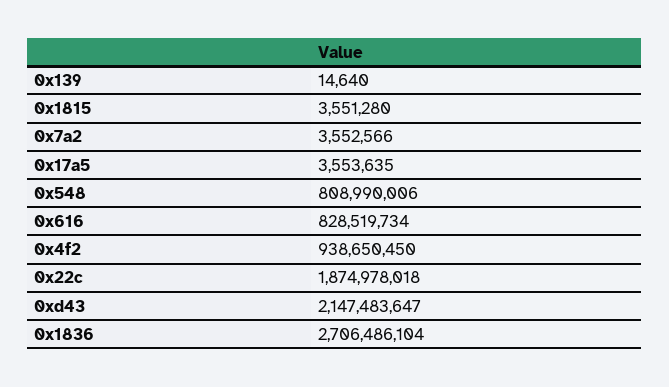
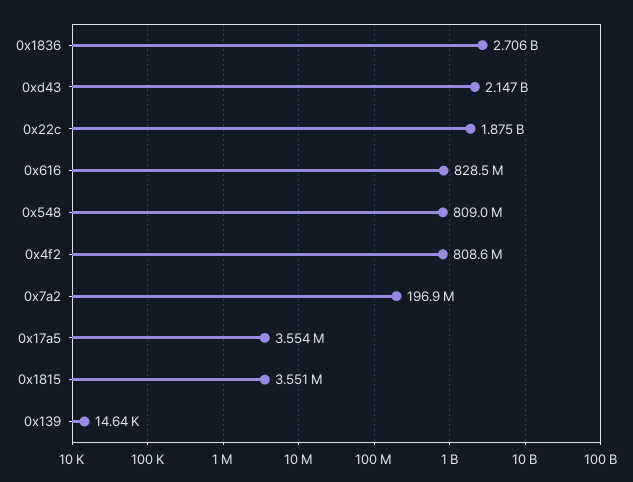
  {
    "0x139": 14640,
    "0x1815": 3551280,
-   "0x7a2": 3552566,
+   "0x7a2": 196900000,
    "0x17a5": 3553635,
    "0x548": 808990006,
    "0x616": 828519734,
-   "0x4f2": 938650450,
+   "0x4f2": 808600000,
    "0x22c": 1874978018,
    "0xd43": 2147483647,
    "0x1836": 2706486104
  }

